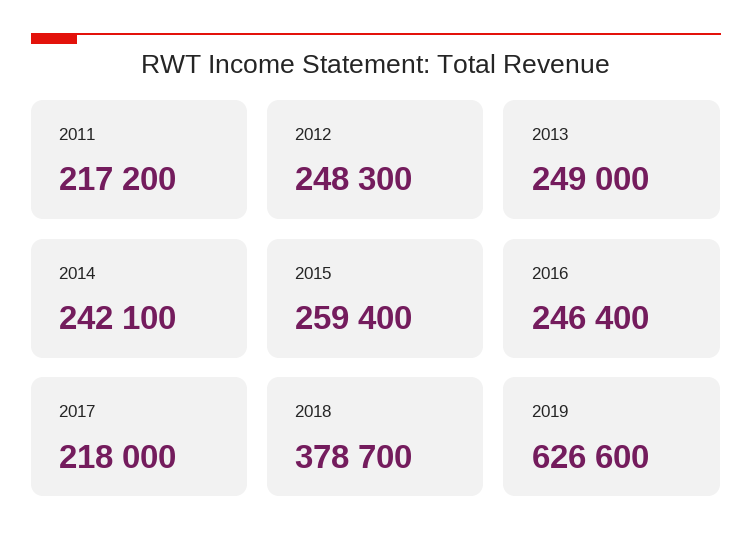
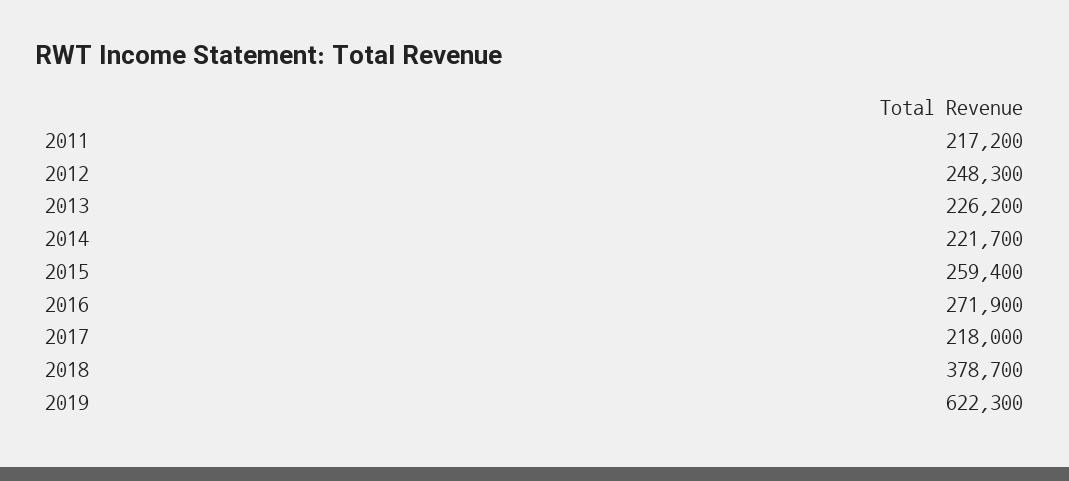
  {
    "2011": 217200,
    "2012": 248300,
-   "2013": 249000,
+   "2013": 226200,
-   "2014": 242100,
+   "2014": 221700,
    "2015": 259400,
-   "2016": 246400,
+   "2016": 271900,
    "2017": 218000,
    "2018": 378700,
-   "2019": 626600
+   "2019": 622300
  }

